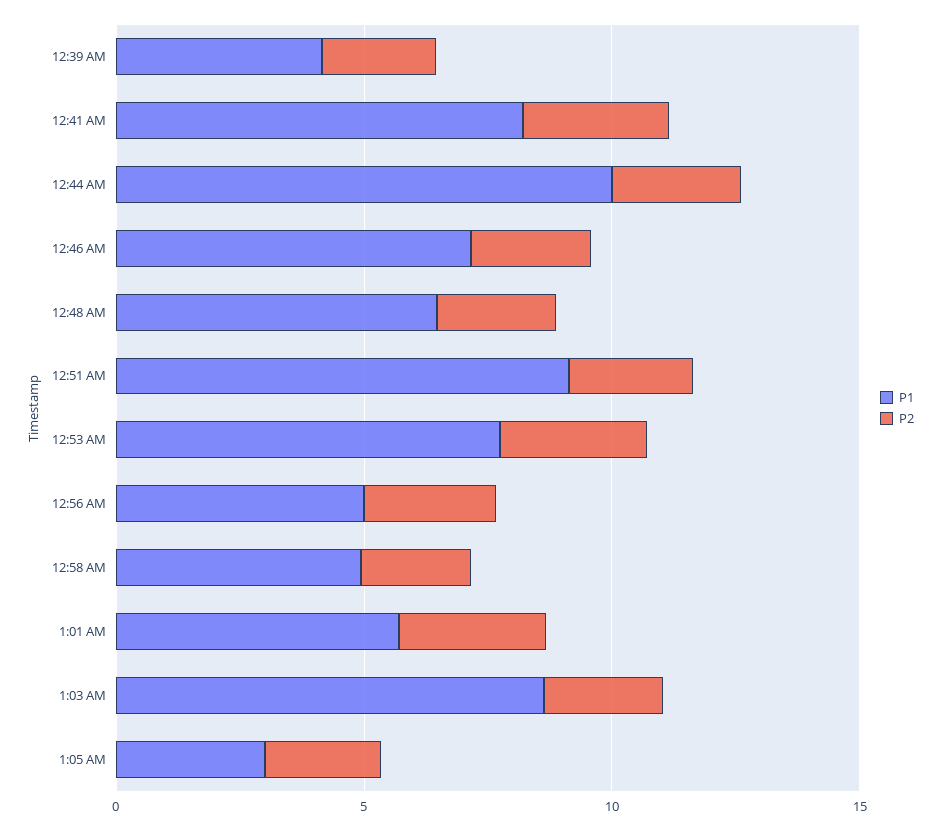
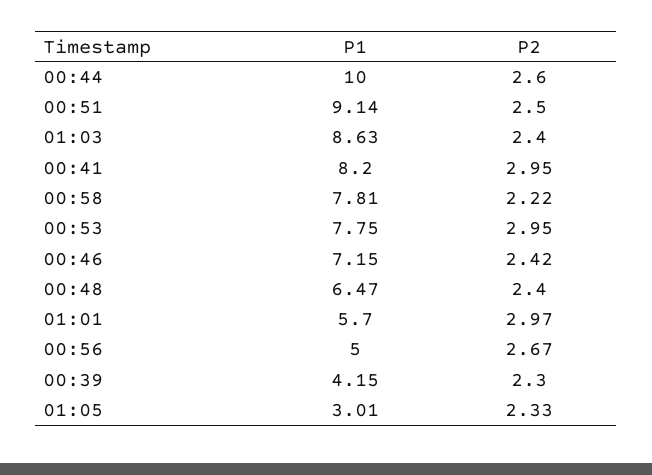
  {
    "P1": {
      "12:39 AM": 4.15,
      "12:41 AM": 8.2,
      "12:44 AM": 10,
      "12:46 AM": 7.15,
      "12:48 AM": 6.47,
      "12:51 AM": 9.14,
      "12:53 AM": 7.75,
      "12:56 AM": 5,
-     "12:58 AM": 5,
+     "12:58 AM": 7.81,
      "1:01 AM": 5.7,
      "1:03 AM": 8.63,
      "1:05 AM": 3.01
    },
    "P2": {
      "12:39 AM": 2.3,
      "12:41 AM": 2.95,
      "12:44 AM": 2.6,
      "12:46 AM": 2.42,
      "12:48 AM": 2.4,
      "12:51 AM": 2.5,
      "12:53 AM": 2.95,
      "12:56 AM": 2.67,
      "12:58 AM": 2.22,
      "1:01 AM": 2.97,
      "1:03 AM": 2.4,
      "1:05 AM": 2.33
    }
  }

